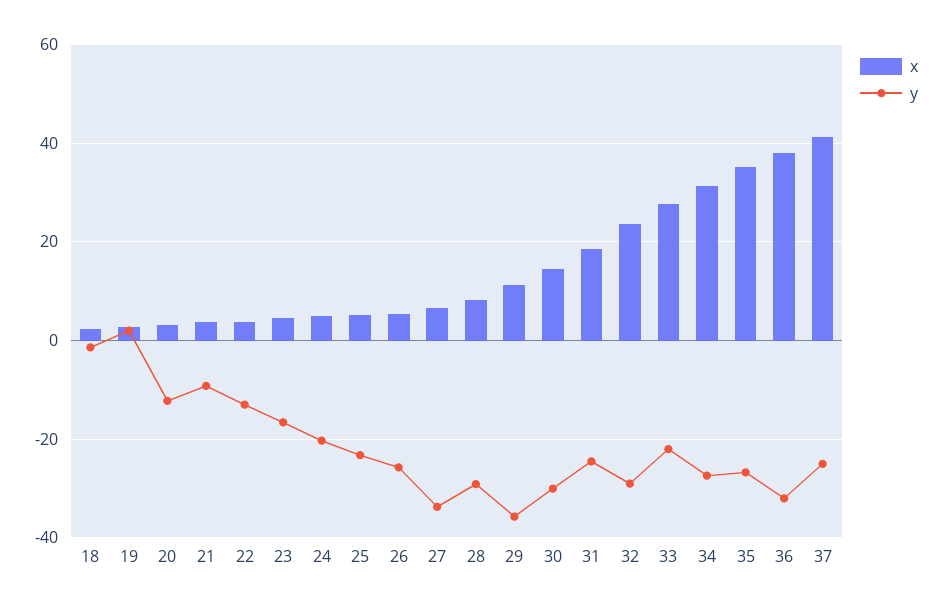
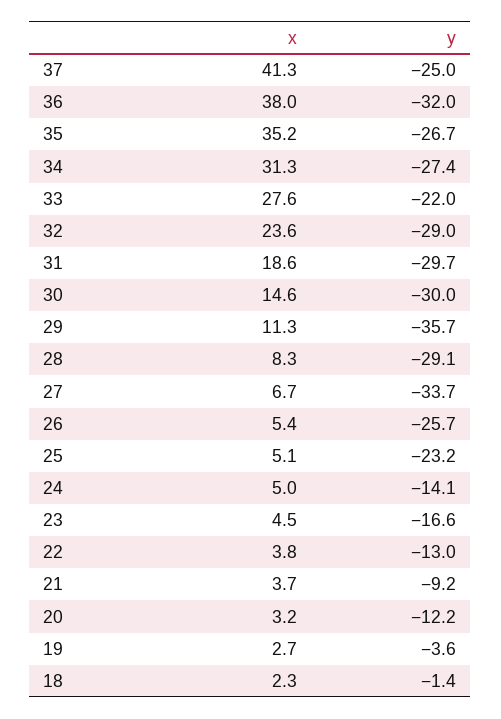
  {
    "x": {
      "18": 2.3,
      "19": 2.7,
      "20": 3.2,
      "21": 3.7,
      "22": 3.8,
      "23": 4.5,
      "24": 5,
      "25": 5.1,
      "26": 5.4,
      "27": 6.7,
      "28": 8.3,
      "29": 11.3,
      "30": 14.6,
      "31": 18.6,
      "32": 23.6,
      "33": 27.6,
      "34": 31.3,
      "35": 35.2,
      "36": 38,
      "37": 41.3
    },
    "y": {
      "18": -1.4,
-     "19": 2,
+     "19": -3.6,
      "20": -12.2,
      "21": -9.2,
      "22": -13,
      "23": -16.6,
-     "24": -20,
+     "24": -14.1,
      "25": -23.2,
      "26": -25.7,
      "27": -33.7,
      "28": -29.1,
      "29": -35.7,
      "30": -30,
-     "31": -24,
+     "31": -29.7,
      "32": -29,
      "33": -22,
      "34": -27.4,
      "35": -26.7,
      "36": -32,
      "37": -25
    }
  }

